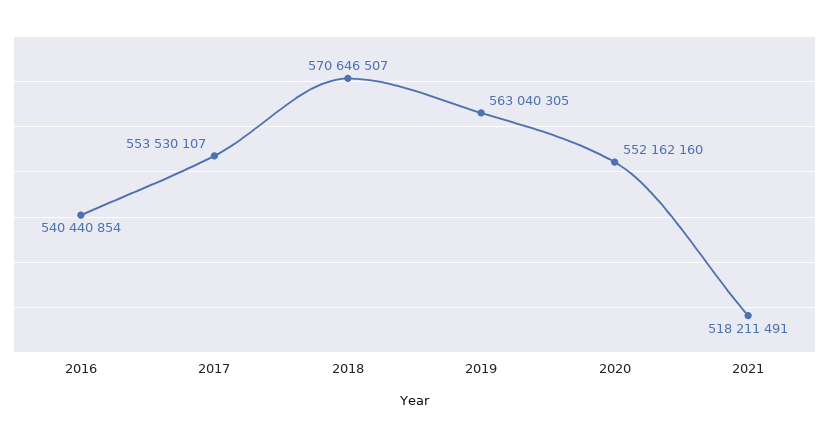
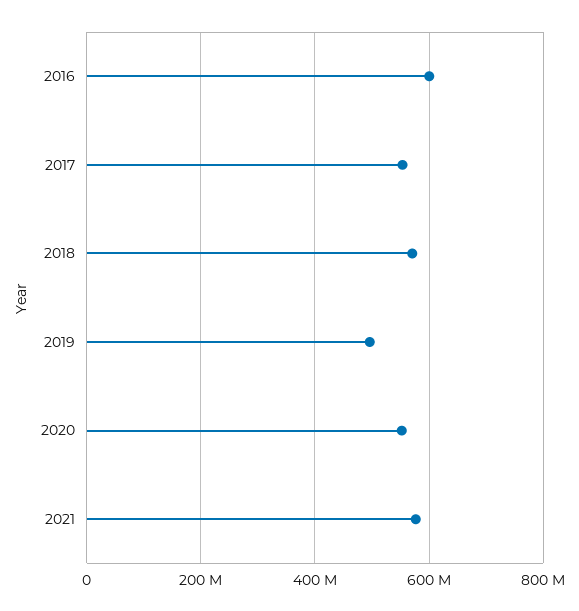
  {
-   "2016": 540440854,
+   "2016": 600000000,
    "2017": 553530107,
    "2018": 570646507,
-   "2019": 563040305,
+   "2019": 500000000,
    "2020": 552162160,
-   "2021": 518211491
+   "2021": 580000000
  }

